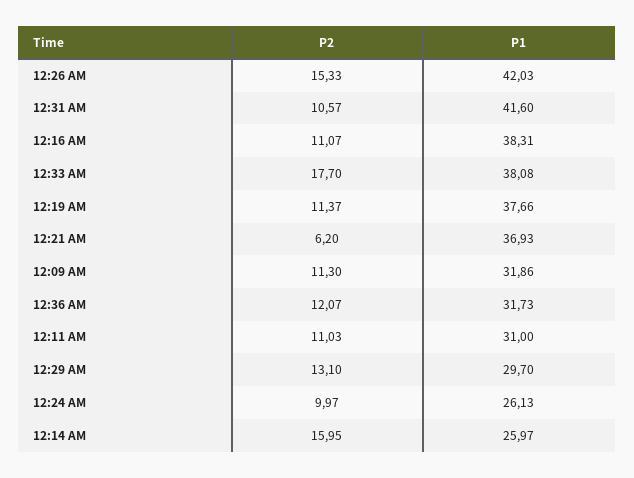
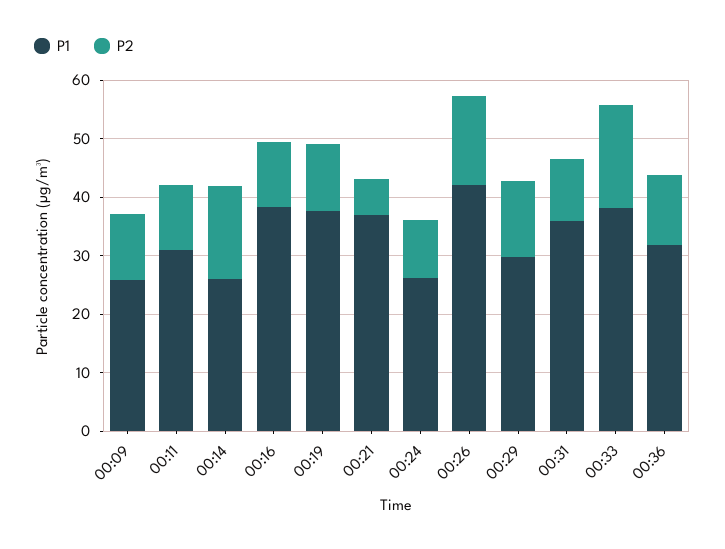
  {
    "P2": {
      "12:26 AM": 15.33,
      "12:31 AM": 10.57,
      "12:16 AM": 11.07,
      "12:33 AM": 17.7,
      "12:19 AM": 11.37,
      "12:21 AM": 6.2,
      "12:09 AM": 11.3,
      "12:36 AM": 12.07,
      "12:11 AM": 11.03,
      "12:29 AM": 13.1,
      "12:24 AM": 9.97,
      "12:14 AM": 15.95
    },
    "P1": {
      "12:26 AM": 42.03,
-     "12:31 AM": 41.6,
+     "12:31 AM": 36,
      "12:16 AM": 38.31,
      "12:33 AM": 38.08,
      "12:19 AM": 37.66,
      "12:21 AM": 36.93,
-     "12:09 AM": 31.86,
+     "12:09 AM": 26,
      "12:36 AM": 31.73,
      "12:11 AM": 31,
      "12:29 AM": 29.7,
      "12:24 AM": 26.13,
      "12:14 AM": 25.97
    }
  }

